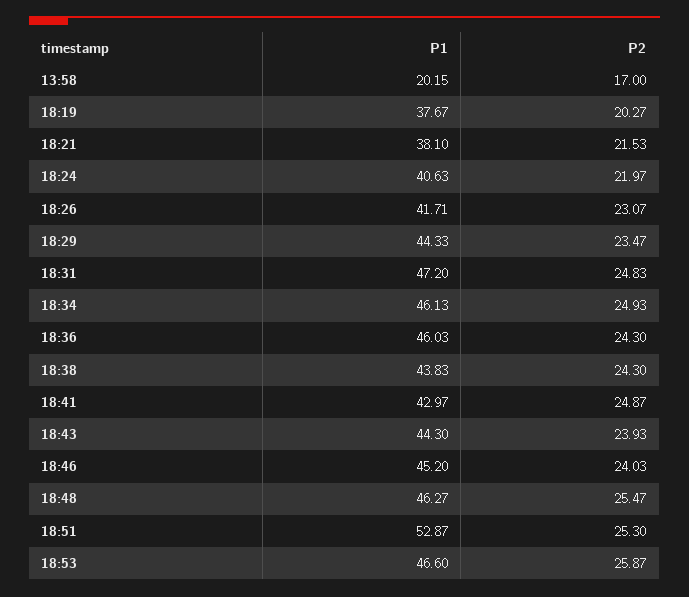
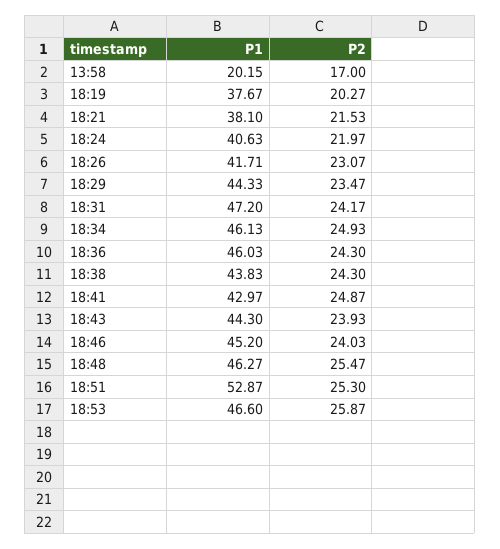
  {
    "P1": {
      "13:58": 20.15,
      "18:19": 37.67,
      "18:21": 38.1,
      "18:24": 40.63,
      "18:26": 41.71,
      "18:29": 44.33,
      "18:31": 47.2,
      "18:34": 46.13,
      "18:36": 46.03,
      "18:38": 43.83,
      "18:41": 42.97,
      "18:43": 44.3,
      "18:46": 45.2,
      "18:48": 46.27,
      "18:51": 52.87,
      "18:53": 46.6
    },
    "P2": {
      "13:58": 17,
      "18:19": 20.27,
      "18:21": 21.53,
      "18:24": 21.97,
      "18:26": 23.07,
      "18:29": 23.47,
-     "18:31": 24.83,
+     "18:31": 24.17,
      "18:34": 24.93,
      "18:36": 24.3,
      "18:38": 24.3,
      "18:41": 24.87,
      "18:43": 23.93,
      "18:46": 24.03,
      "18:48": 25.47,
      "18:51": 25.3,
      "18:53": 25.87
    }
  }

